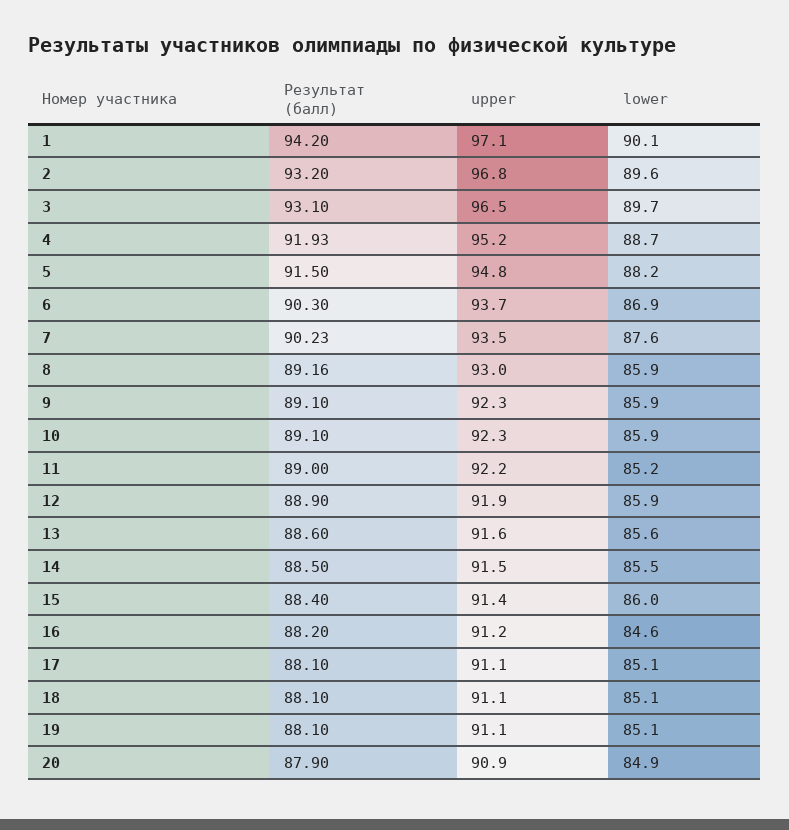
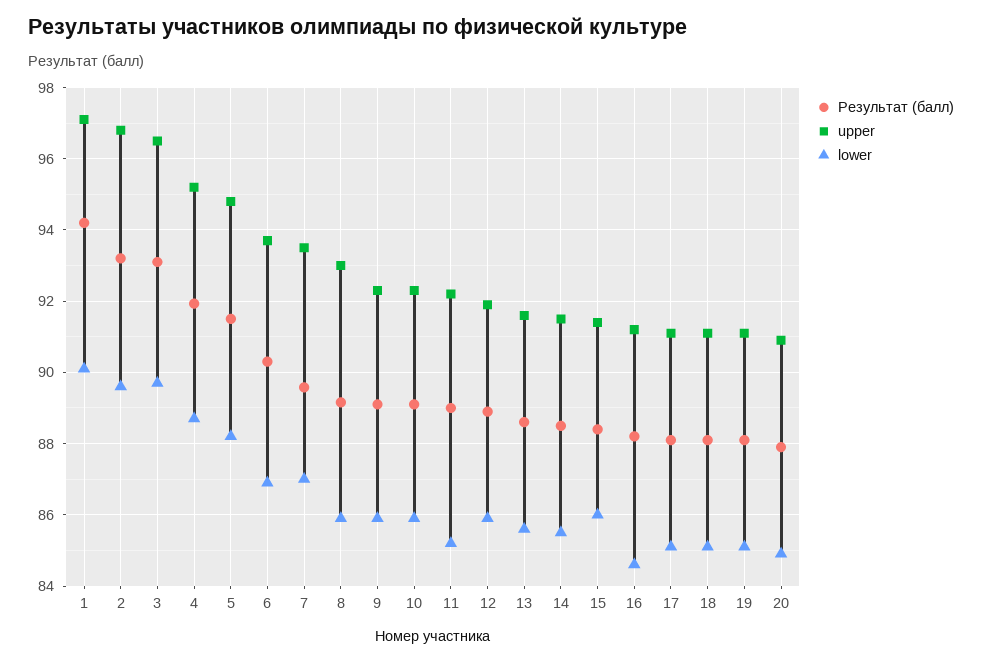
  {
    "Результат (балл)": {
      "1": 94.2,
      "2": 93.2,
      "3": 93.1,
      "4": 91.93,
      "5": 91.5,
      "6": 90.3,
-     "7": 90.23,
+     "7": 89.6,
      "8": 89.16,
      "9": 89.1,
      "10": 89.1,
      "11": 89,
      "12": 88.9,
      "13": 88.6,
      "14": 88.5,
      "15": 88.4,
      "16": 88.2,
      "17": 88.1,
      "18": 88.1,
      "19": 88.1,
      "20": 87.9
    },
    "upper": {
      "1": 97.1,
      "2": 96.8,
      "3": 96.5,
      "4": 95.2,
      "5": 94.8,
      "6": 93.7,
      "7": 93.5,
      "8": 93,
      "9": 92.3,
      "10": 92.3,
      "11": 92.2,
      "12": 91.9,
      "13": 91.6,
      "14": 91.5,
      "15": 91.4,
      "16": 91.2,
      "17": 91.1,
      "18": 91.1,
      "19": 91.1,
      "20": 90.9
    },
    "lower": {
      "1": 90.1,
      "2": 89.6,
      "3": 89.7,
      "4": 88.7,
      "5": 88.2,
      "6": 86.9,
-     "7": 87.6,
+     "7": 87,
      "8": 85.9,
      "9": 85.9,
      "10": 85.9,
      "11": 85.2,
      "12": 85.9,
      "13": 85.6,
      "14": 85.5,
      "15": 86,
      "16": 84.6,
      "17": 85.1,
      "18": 85.1,
      "19": 85.1,
      "20": 84.9
    }
  }

